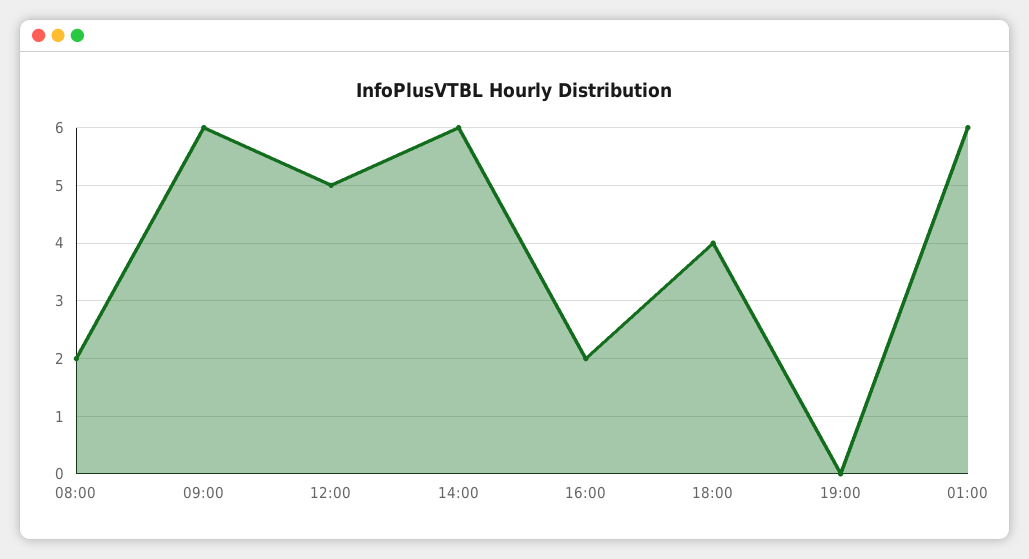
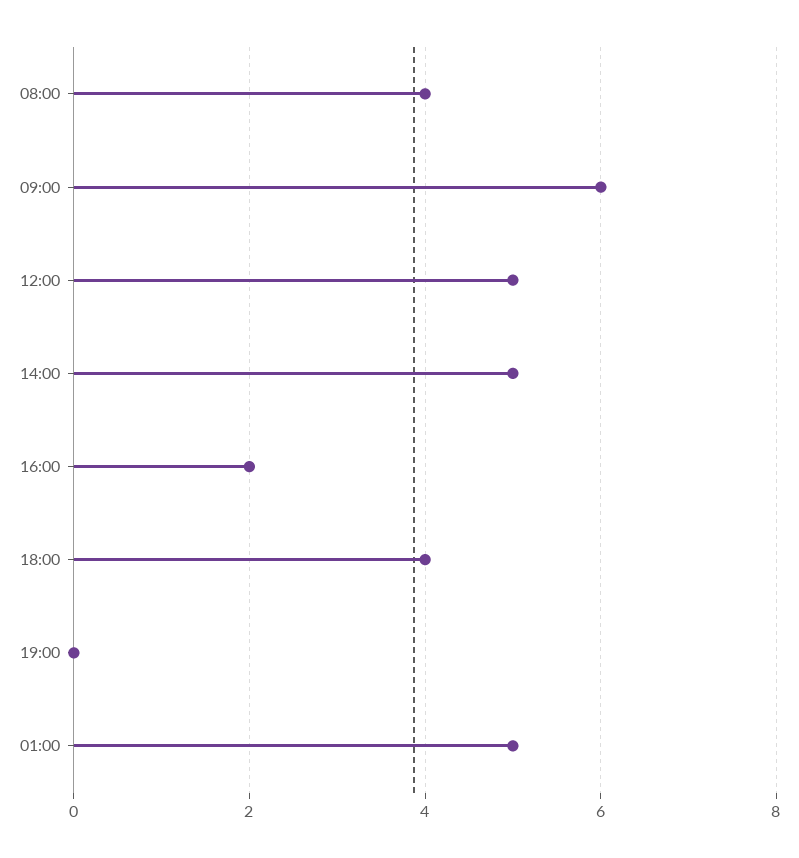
  {
-   "08:00": 2,
+   "08:00": 4,
    "09:00": 6,
    "12:00": 5,
-   "14:00": 6,
+   "14:00": 5,
    "16:00": 2,
    "18:00": 4,
    "19:00": 0,
-   "01:00": 6
+   "01:00": 5
  }

